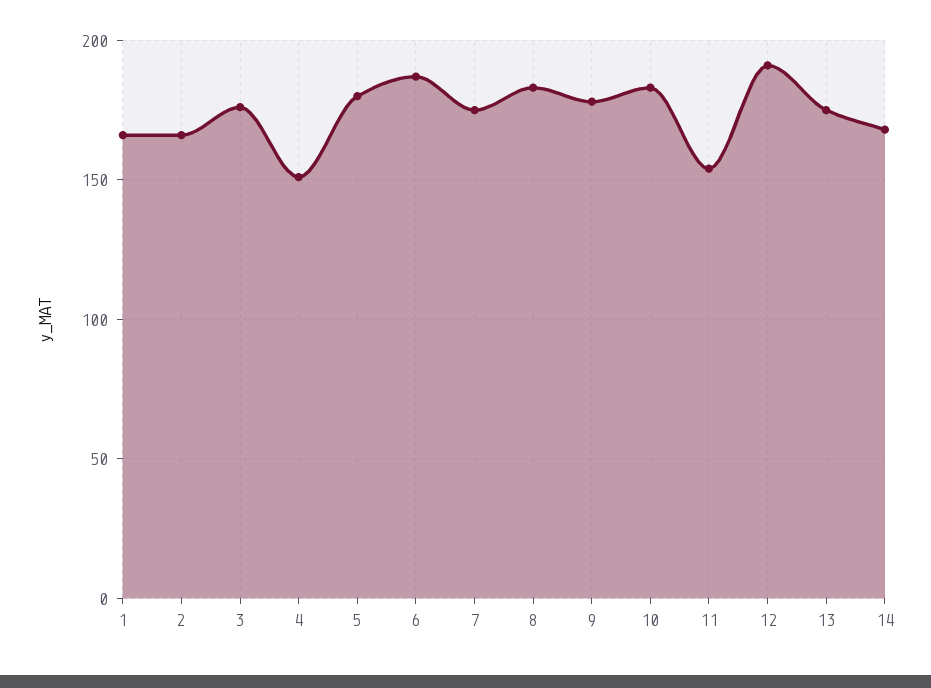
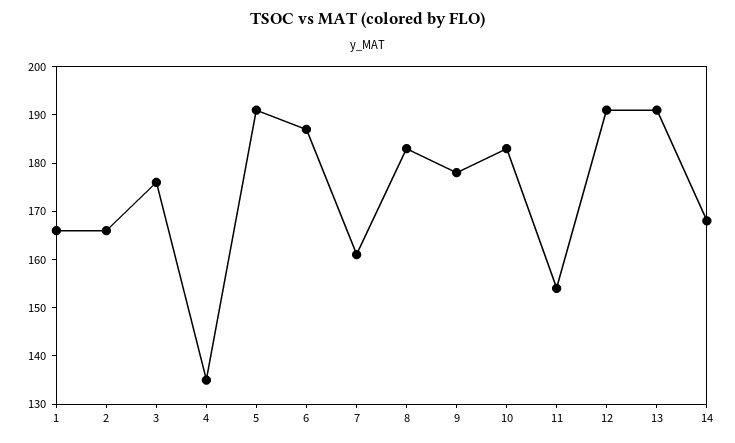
  {
    "1": 165,
    "2": 165,
    "3": 175,
-   "4": 150,
+   "4": 135,
-   "5": 180,
+   "5": 190,
    "6": 185,
-   "7": 175,
+   "7": 160,
    "8": 185,
    "9": 180,
    "10": 185,
    "11": 155,
    "12": 190,
-   "13": 175,
+   "13": 190,
    "14": 170
  }

